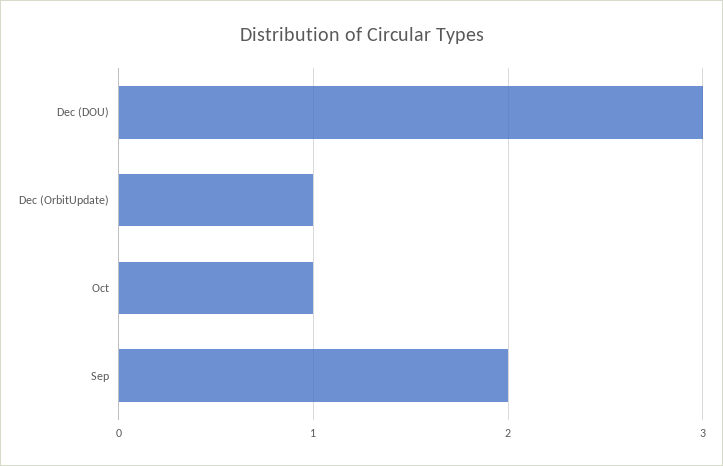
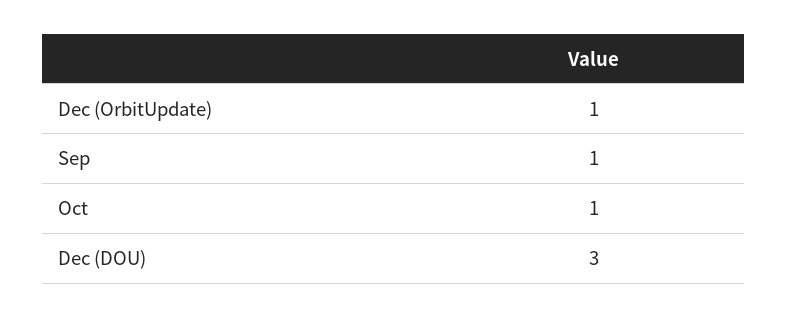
  {
    "Dec (DOU)": 3,
    "Dec (OrbitUpdate)": 1,
    "Oct": 1,
-   "Sep": 2
+   "Sep": 1
  }

